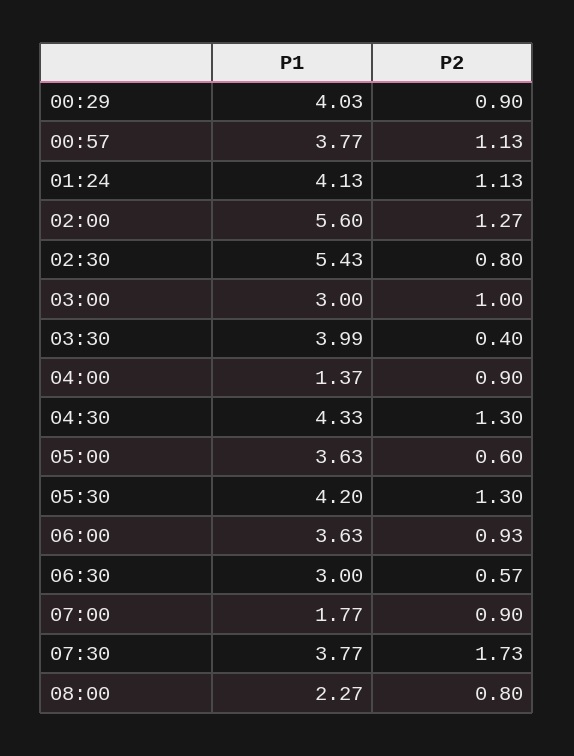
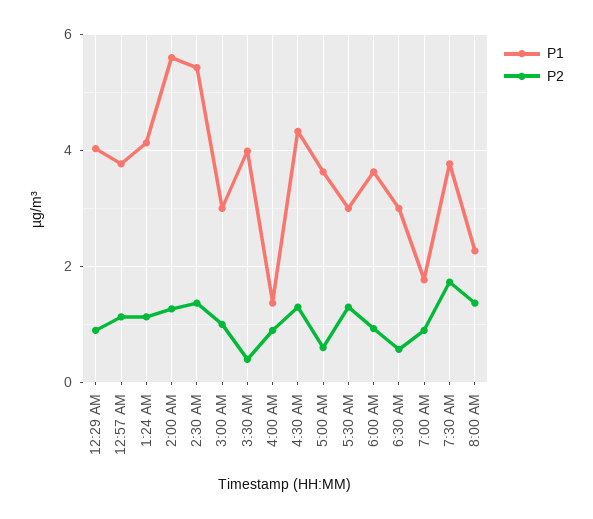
  {
    "P1": {
      "00:29": 4.03,
      "00:57": 3.77,
      "01:24": 4.13,
      "02:00": 5.6,
      "02:30": 5.43,
      "03:00": 3,
      "03:30": 3.99,
      "04:00": 1.37,
      "04:30": 4.33,
      "05:00": 3.63,
-     "05:30": 4.2,
+     "05:30": 3,
      "06:00": 3.63,
      "06:30": 3,
      "07:00": 1.77,
      "07:30": 3.77,
      "08:00": 2.27
    },
    "P2": {
      "00:29": 0.9,
      "00:57": 1.13,
      "01:24": 1.13,
      "02:00": 1.27,
-     "02:30": 0.8,
+     "02:30": 1.4,
      "03:00": 1,
      "03:30": 0.4,
      "04:00": 0.9,
      "04:30": 1.3,
      "05:00": 0.6,
      "05:30": 1.3,
      "06:00": 0.93,
      "06:30": 0.57,
      "07:00": 0.9,
      "07:30": 1.73,
-     "08:00": 0.8
+     "08:00": 1.4
    }
  }

